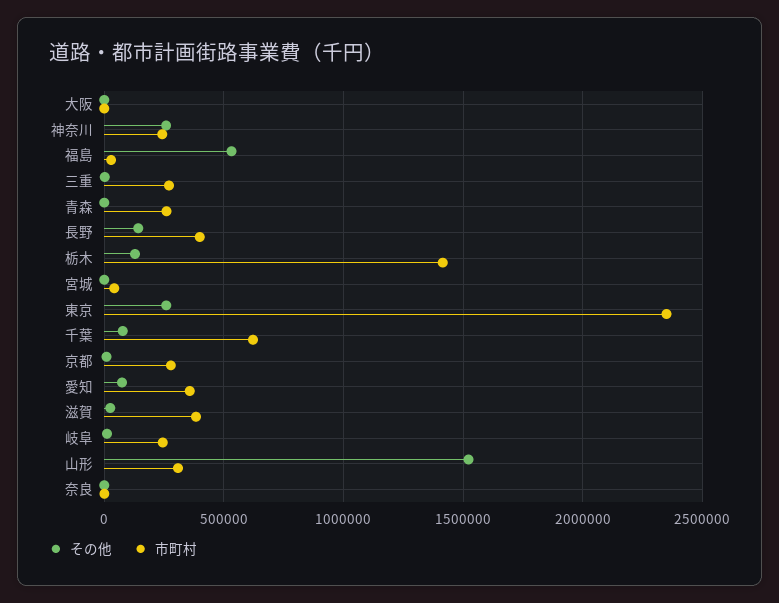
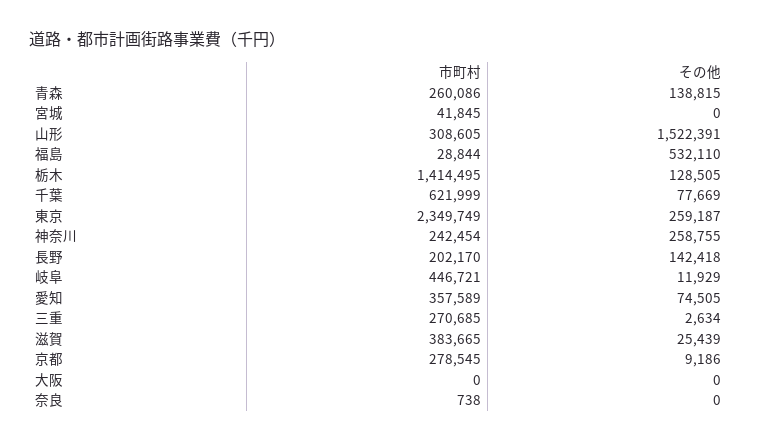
  {
    "その他": {
      "大阪": 0,
      "神奈川": 258755,
      "福島": 532110,
      "三重": 2634,
-     "青森": 0,
+     "青森": 138815,
      "長野": 142418,
      "栃木": 128505,
      "宮城": 0,
      "東京": 259187,
      "千葉": 77669,
      "京都": 9186,
      "愛知": 74505,
      "滋賀": 25439,
      "岐阜": 11929,
      "山形": 1522391,
      "奈良": 0
    },
    "市町村": {
      "大阪": 0,
      "神奈川": 242454,
      "福島": 28844,
      "三重": 270685,
      "青森": 260086,
-     "長野": 400000,
+     "長野": 202170,
      "栃木": 1414495,
      "宮城": 41845,
      "東京": 2349749,
      "千葉": 621999,
      "京都": 278545,
      "愛知": 357589,
      "滋賀": 383665,
-     "岐阜": 250000,
+     "岐阜": 446721,
      "山形": 308605,
      "奈良": 738
    }
  }

